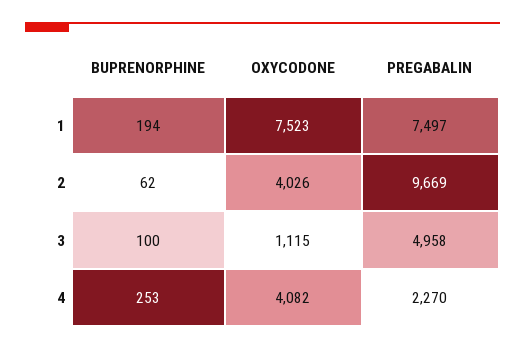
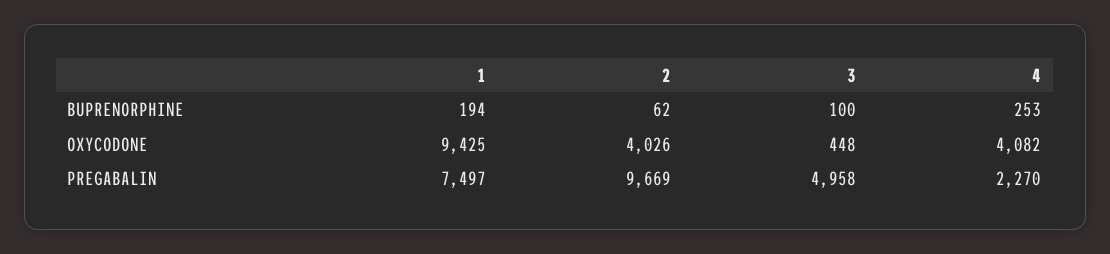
  {
    "BUPRENORPHINE": {
      "1": 194,
      "2": 62,
      "3": 100,
      "4": 253
    },
    "OXYCODONE": {
-     "1": 7523,
+     "1": 9425,
      "2": 4026,
-     "3": 1115,
+     "3": 448,
      "4": 4082
    },
    "PREGABALIN": {
      "1": 7497,
      "2": 9669,
      "3": 4958,
      "4": 2270
    }
  }

